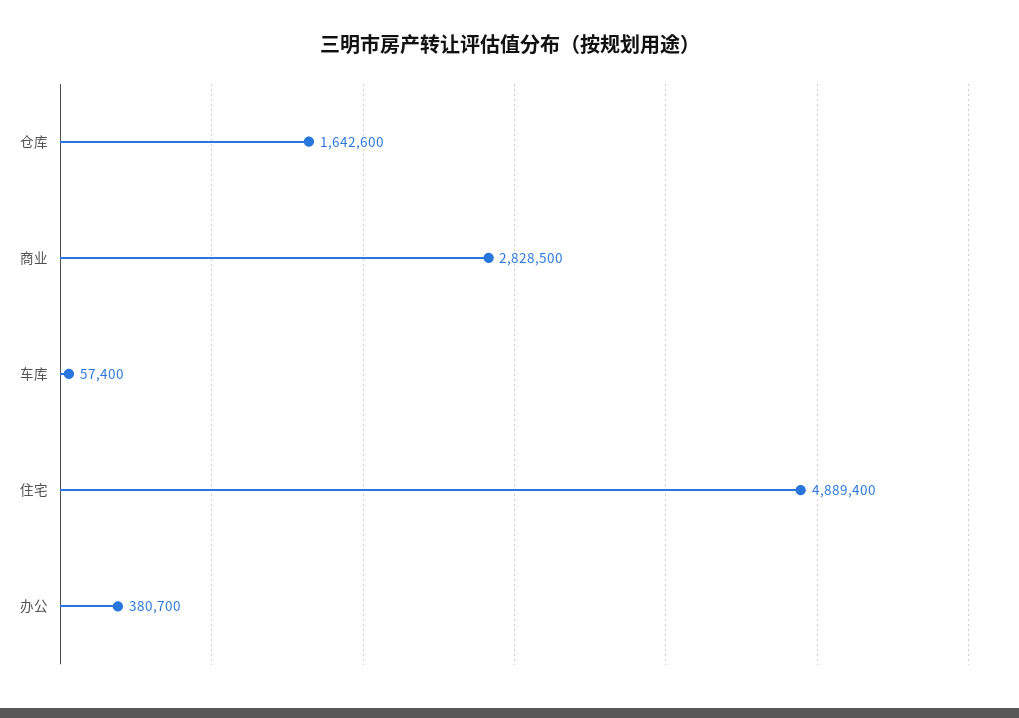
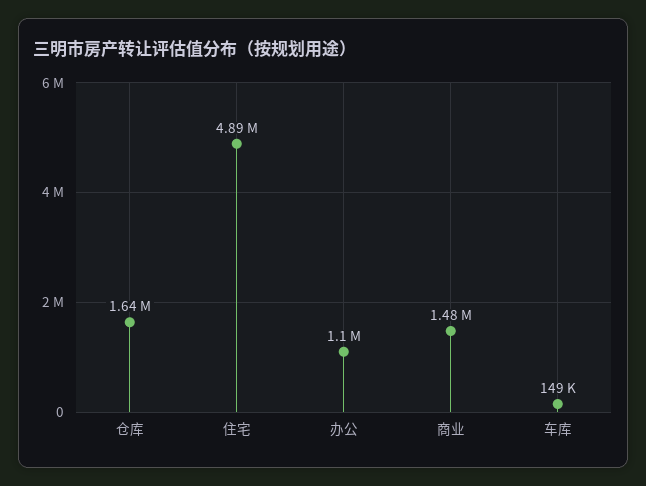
  {
    "仓库": 1642600,
-   "商业": 2828500,
+   "商业": 1480000,
-   "车库": 57400,
+   "车库": 149000,
    "住宅": 4889400,
-   "办公": 380700
+   "办公": 1100000
  }

